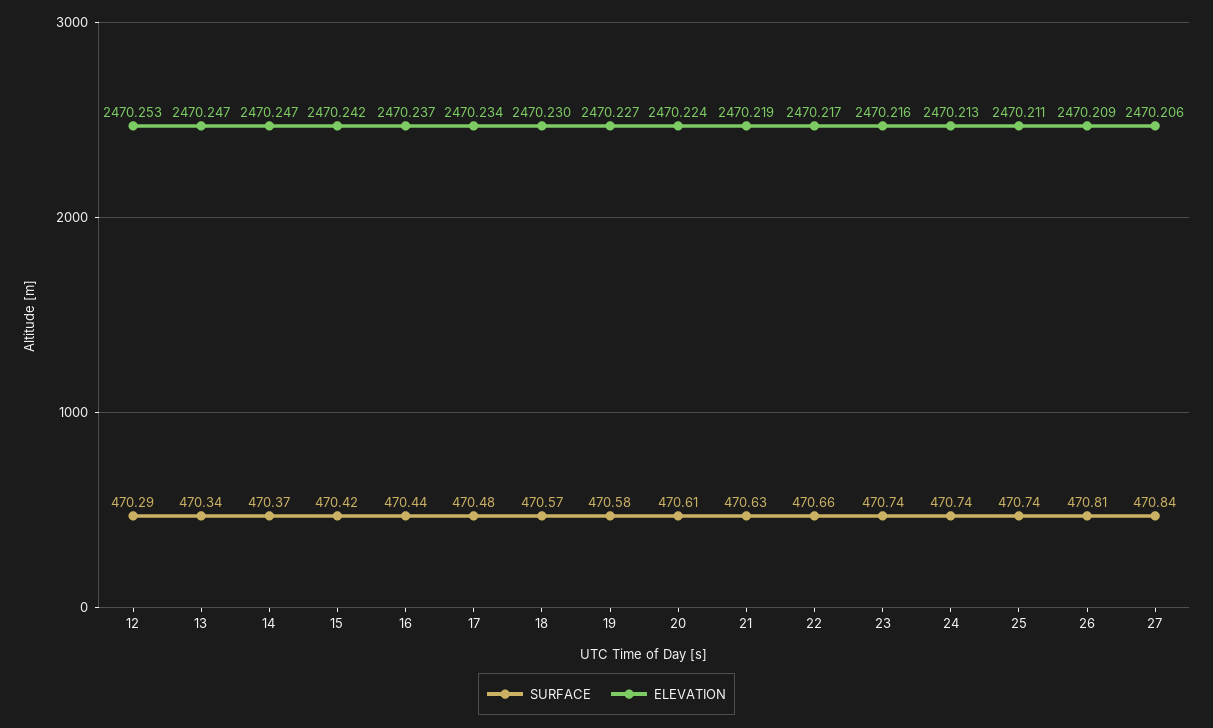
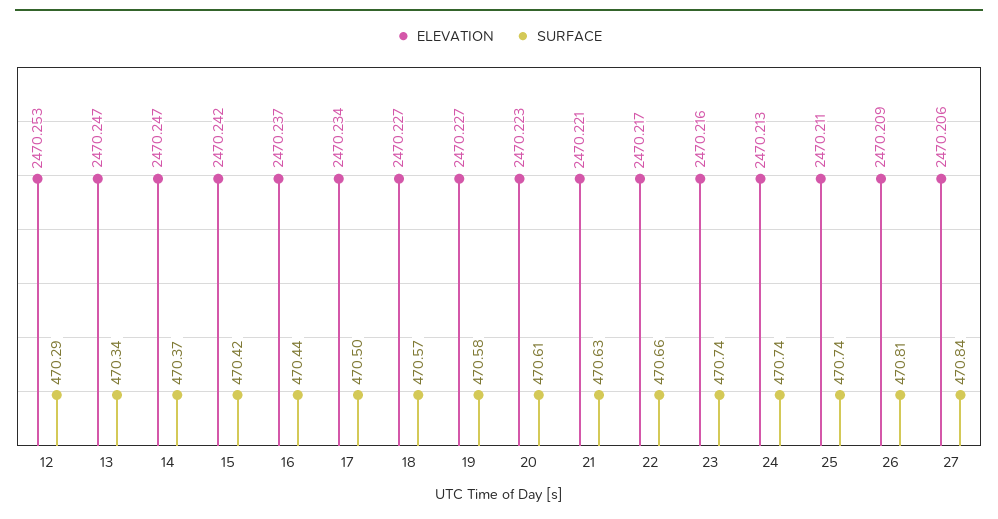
  {
    "SURFACE": {
      "12": 470.29,
      "13": 470.34,
      "14": 470.37,
      "15": 470.42,
      "16": 470.44,
-     "17": 470.48,
+     "17": 470.5,
      "18": 470.57,
      "19": 470.58,
      "20": 470.61,
      "21": 470.63,
      "22": 470.66,
      "23": 470.74,
      "24": 470.74,
      "25": 470.74,
      "26": 470.81,
      "27": 470.84
    },
    "ELEVATION": {
      "12": 2470.253,
      "13": 2470.247,
      "14": 2470.247,
      "15": 2470.242,
      "16": 2470.237,
      "17": 2470.234,
-     "18": 2470.23,
+     "18": 2470.227,
      "19": 2470.227,
-     "20": 2470.224,
+     "20": 2470.223,
-     "21": 2470.219,
+     "21": 2470.221,
      "22": 2470.217,
      "23": 2470.216,
      "24": 2470.213,
      "25": 2470.211,
      "26": 2470.209,
      "27": 2470.206
    }
  }

